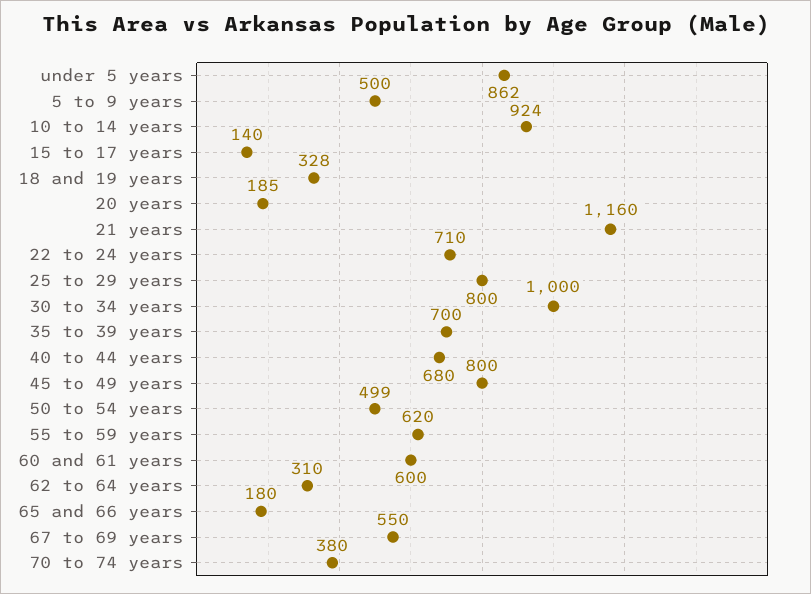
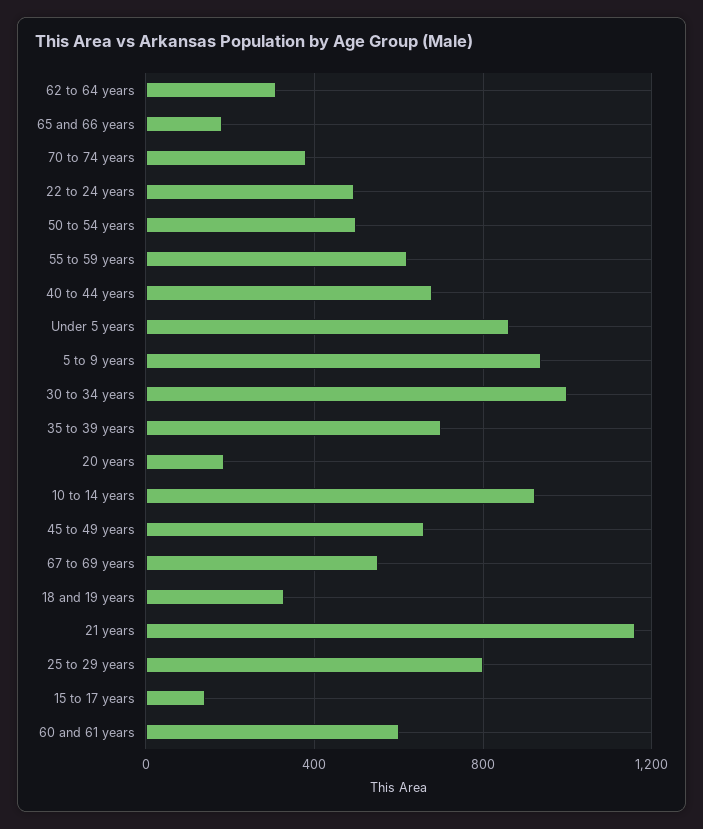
  {
    "under 5 years": 862,
-   "5 to 9 years": 500,
+   "5 to 9 years": 950,
    "10 to 14 years": 924,
    "15 to 17 years": 140,
    "18 and 19 years": 328,
    "20 years": 185,
    "21 years": 1160,
-   "22 to 24 years": 710,
+   "22 to 24 years": 500,
    "25 to 29 years": 800,
    "30 to 34 years": 1000,
    "35 to 39 years": 700,
    "40 to 44 years": 680,
-   "45 to 49 years": 800,
+   "45 to 49 years": 650,
    "50 to 54 years": 499,
    "55 to 59 years": 620,
    "60 and 61 years": 600,
    "62 to 64 years": 310,
    "65 and 66 years": 180,
    "67 to 69 years": 550,
    "70 to 74 years": 380
  }

